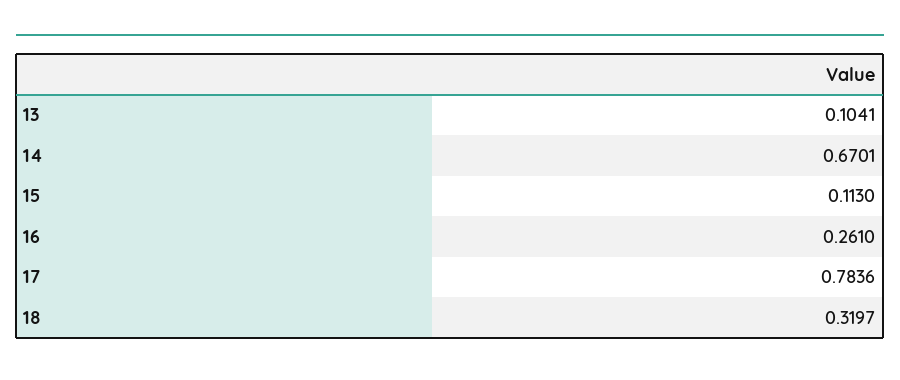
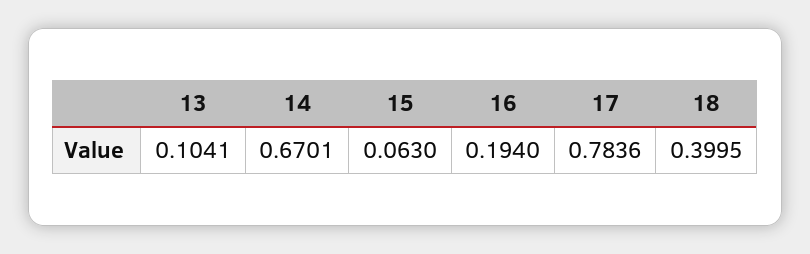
  {
    "13": 0.1041,
    "14": 0.6701,
-   "15": 0.113,
+   "15": 0.063,
-   "16": 0.261,
+   "16": 0.194,
    "17": 0.7836,
-   "18": 0.3197
+   "18": 0.3995
  }

